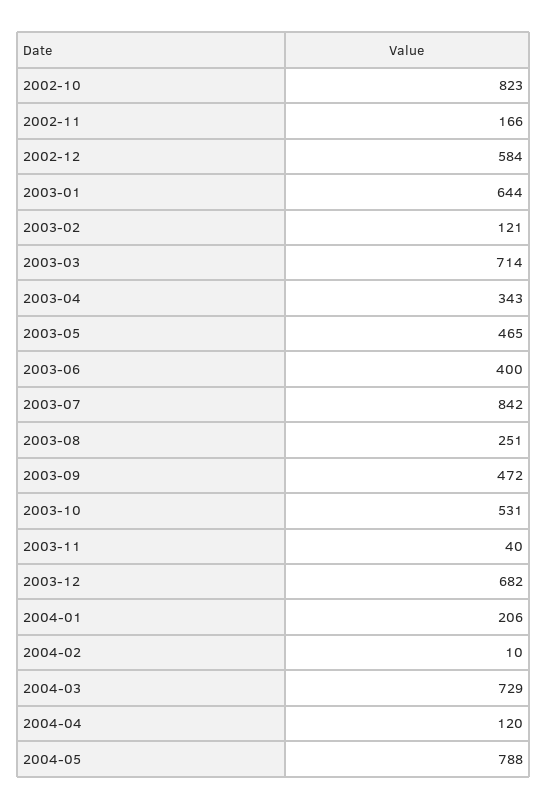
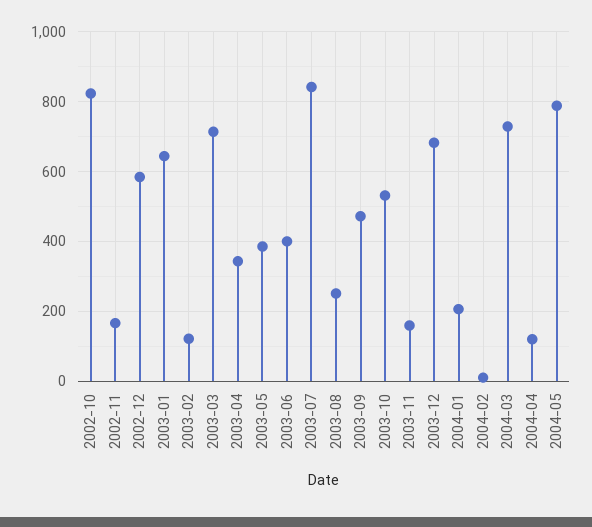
  {
    "2002-10": 823,
    "2002-11": 166,
    "2002-12": 584,
    "2003-01": 644,
    "2003-02": 121,
    "2003-03": 714,
    "2003-04": 343,
-   "2003-05": 465,
+   "2003-05": 380,
    "2003-06": 400,
    "2003-07": 842,
    "2003-08": 251,
    "2003-09": 472,
    "2003-10": 531,
-   "2003-11": 40,
+   "2003-11": 160,
    "2003-12": 682,
    "2004-01": 206,
    "2004-02": 10,
    "2004-03": 729,
    "2004-04": 120,
    "2004-05": 788
  }

